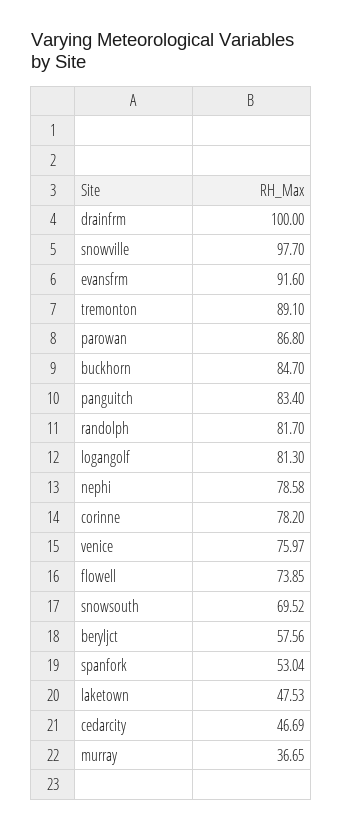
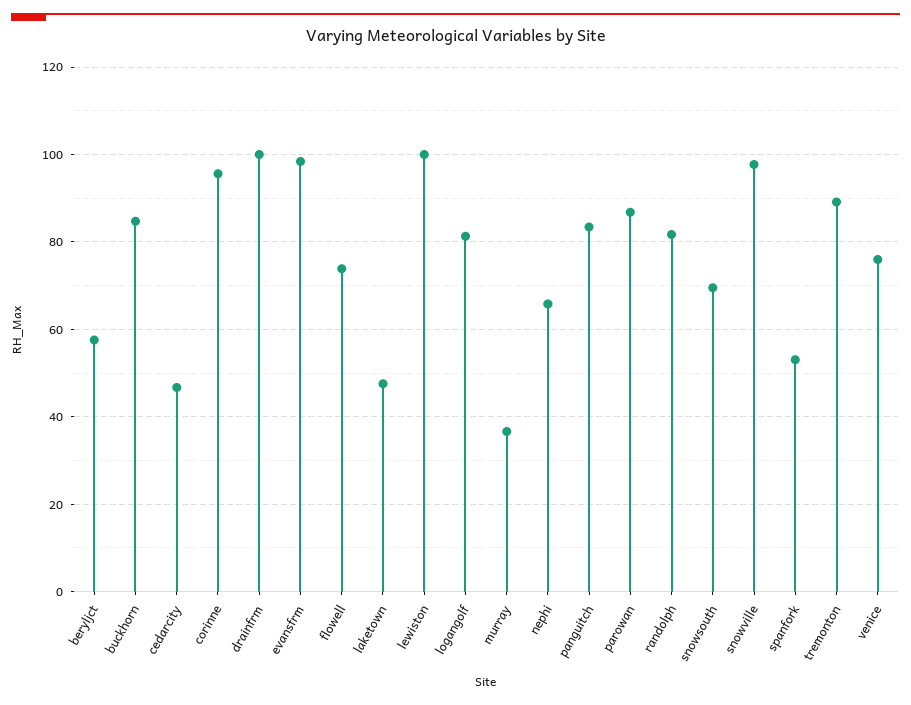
  {
    "drainfrm": 100,
    "snowville": 97.7,
-   "evansfrm": 91.6,
+   "evansfrm": 98,
    "tremonton": 89.1,
    "parowan": 86.8,
    "buckhorn": 84.7,
    "panguitch": 83.4,
    "randolph": 81.7,
    "logangolf": 81.3,
-   "nephi": 78.58,
+   "nephi": 66,
-   "corinne": 78.2,
+   "corinne": 96,
    "venice": 75.97,
    "flowell": 73.85,
    "snowsouth": 69.52,
    "beryljct": 57.56,
    "spanfork": 53.04,
    "laketown": 47.53,
    "cedarcity": 46.69,
-   "murray": 36.65
+   "murray": 36.65,
+   "lewiston": 100
  }

